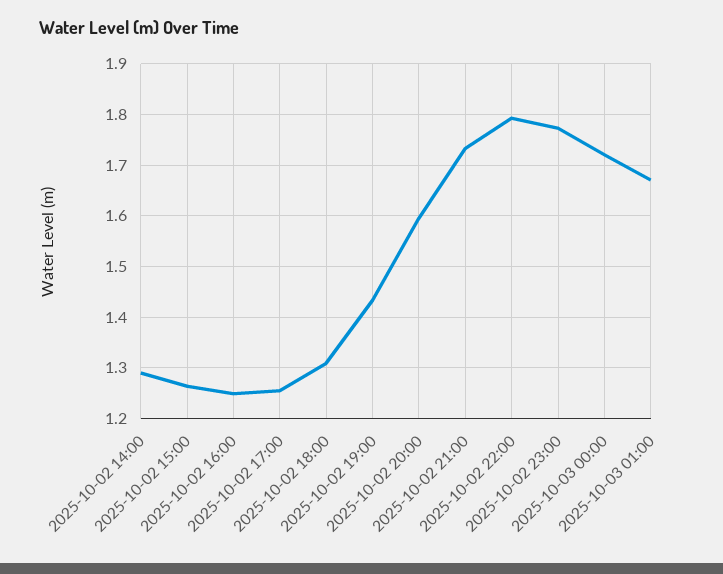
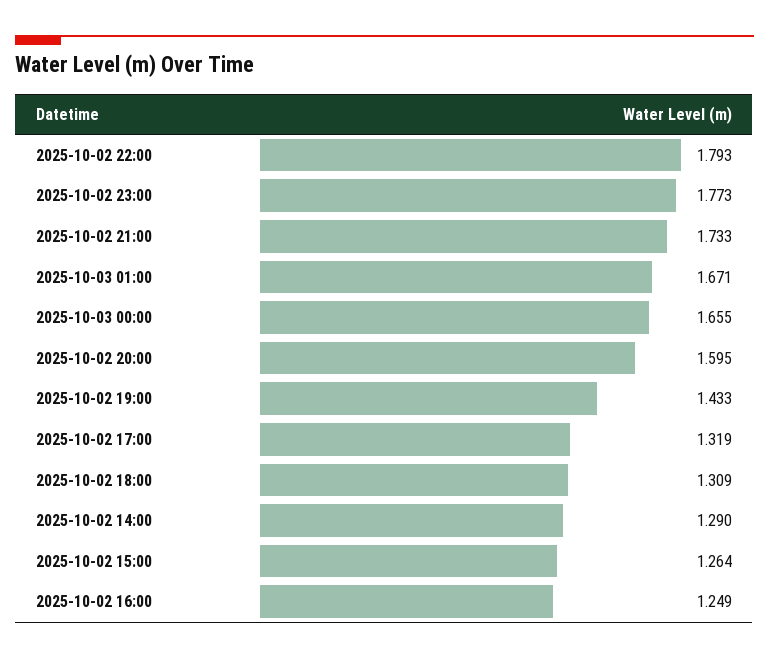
  {
    "2025-10-02 14:00": 1.29,
    "2025-10-02 15:00": 1.264,
    "2025-10-02 16:00": 1.249,
-   "2025-10-02 17:00": 1.26,
+   "2025-10-02 17:00": 1.319,
    "2025-10-02 18:00": 1.309,
    "2025-10-02 19:00": 1.433,
    "2025-10-02 20:00": 1.595,
    "2025-10-02 21:00": 1.733,
    "2025-10-02 22:00": 1.793,
    "2025-10-02 23:00": 1.773,
-   "2025-10-03 00:00": 1.72,
+   "2025-10-03 00:00": 1.655,
    "2025-10-03 01:00": 1.671
  }

